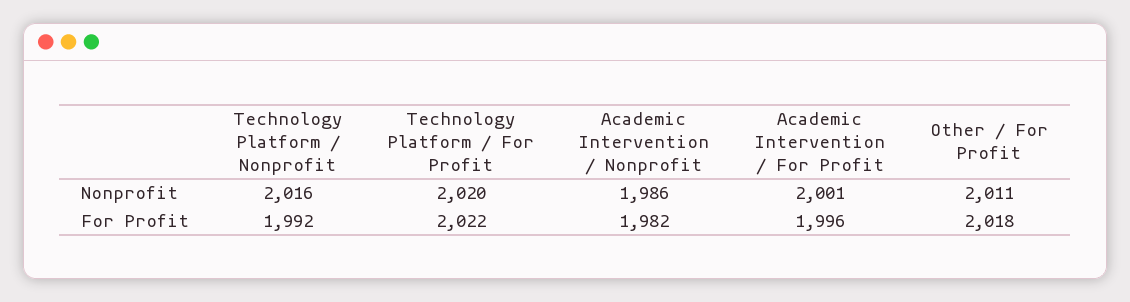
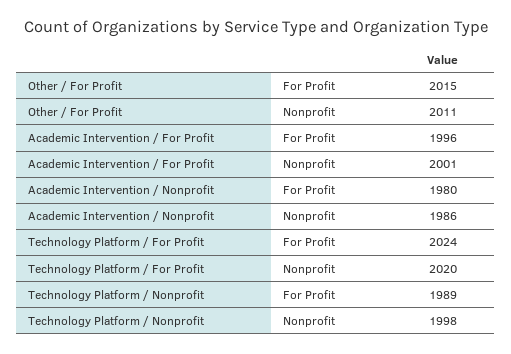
  {
    "Technology Platform / Nonprofit": {
-     "Nonprofit": 2016,
+     "Nonprofit": 1998,
-     "For Profit": 1992
+     "For Profit": 1989
    },
    "Technology Platform / For Profit": {
      "Nonprofit": 2020,
-     "For Profit": 2022
+     "For Profit": 2024
    },
    "Academic Intervention / Nonprofit": {
      "Nonprofit": 1986,
-     "For Profit": 1982
+     "For Profit": 1980
    },
    "Academic Intervention / For Profit": {
      "Nonprofit": 2001,
      "For Profit": 1996
    },
    "Other / For Profit": {
      "Nonprofit": 2011,
-     "For Profit": 2018
+     "For Profit": 2015
    }
  }

